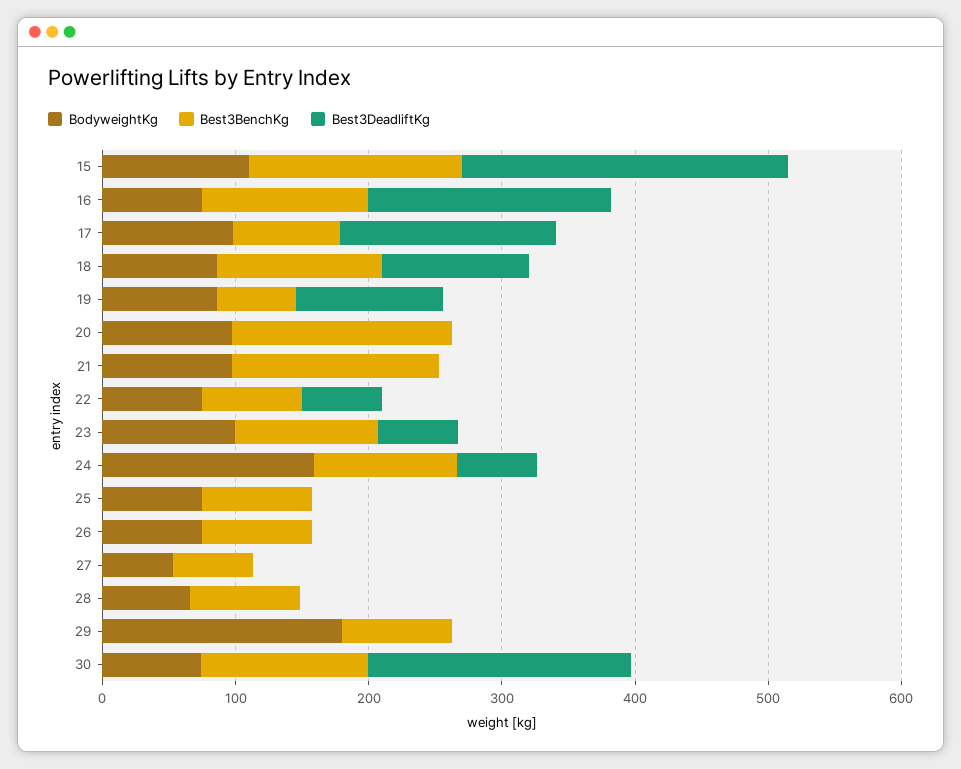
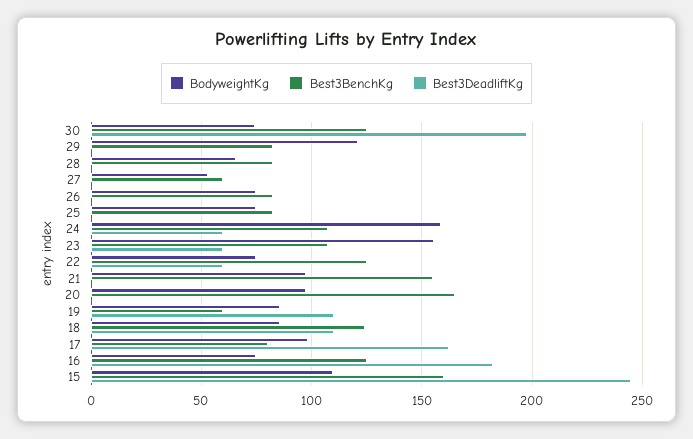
  {
    "BodyweightKg": {
      "15": 110,
      "16": 75,
      "17": 100,
      "18": 85,
      "19": 85,
      "20": 100,
      "21": 100,
      "22": 75,
-     "23": 100,
+     "23": 155,
      "24": 160,
      "25": 75,
      "26": 75,
      "27": 55,
      "28": 65,
-     "29": 180,
+     "29": 120,
      "30": 75
    },
    "Best3BenchKg": {
      "15": 160,
      "16": 125,
      "17": 80,
      "18": 125,
      "19": 60,
      "20": 165,
      "21": 155,
-     "22": 80,
+     "22": 125,
      "23": 110,
      "24": 110,
      "25": 85,
      "26": 85,
      "27": 60,
      "28": 85,
      "29": 85,
      "30": 125
    },
    "Best3DeadliftKg": {
      "15": 245,
      "16": 185,
      "17": 165,
      "18": 110,
      "19": 110,
      "20": 0,
      "21": 0,
      "22": 60,
      "23": 60,
      "24": 60,
      "25": 0,
      "26": 0,
      "27": 0,
      "28": 0,
      "29": 0,
      "30": 200
    }
  }

